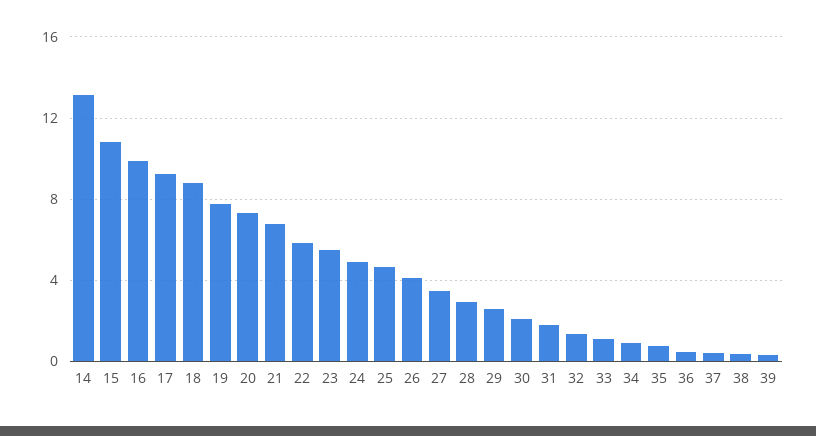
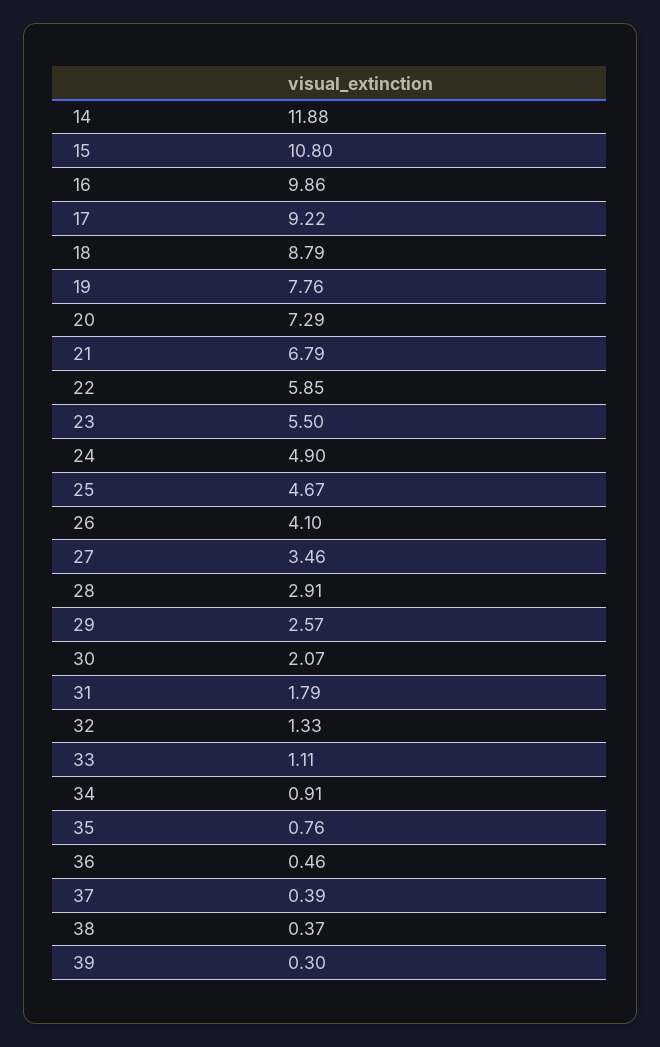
  {
-   "14": 13,
+   "14": 11.88,
    "15": 10.8,
    "16": 9.86,
    "17": 9.22,
    "18": 8.79,
    "19": 7.76,
    "20": 7.29,
    "21": 6.79,
    "22": 5.85,
    "23": 5.5,
    "24": 4.9,
    "25": 4.67,
    "26": 4.1,
    "27": 3.46,
    "28": 2.91,
    "29": 2.57,
    "30": 2.07,
    "31": 1.79,
    "32": 1.33,
    "33": 1.11,
    "34": 0.91,
    "35": 0.76,
    "36": 0.46,
    "37": 0.39,
    "38": 0.37,
    "39": 0.3
  }

